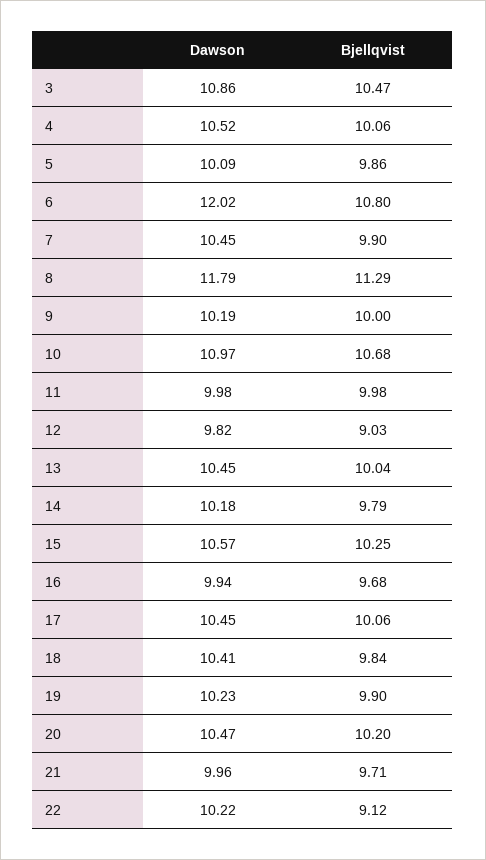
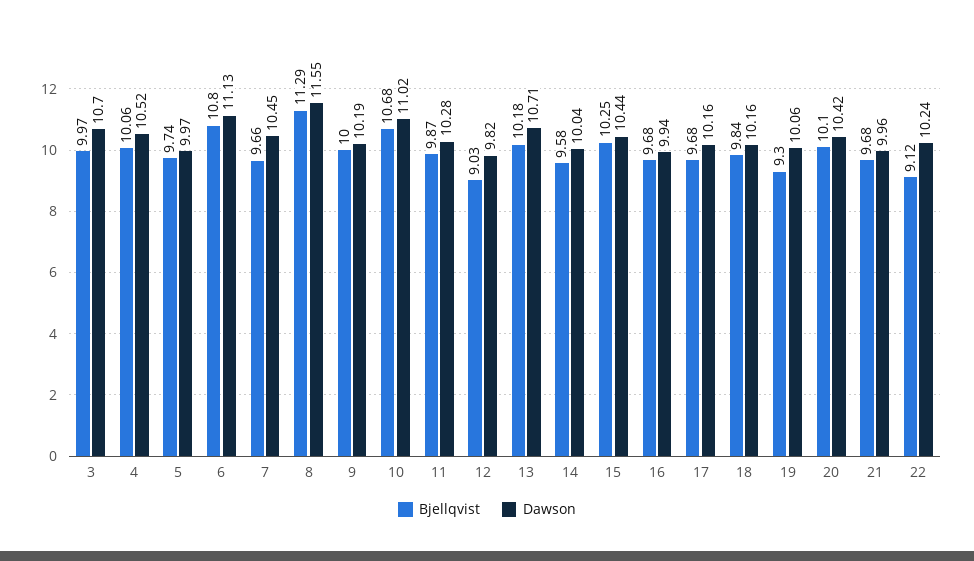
  {
    "Dawson": {
-     "3": 10.86,
+     "3": 10.7,
      "4": 10.52,
-     "5": 10.09,
+     "5": 9.97,
-     "6": 12.02,
+     "6": 11.13,
      "7": 10.45,
-     "8": 11.79,
+     "8": 11.55,
      "9": 10.19,
-     "10": 10.97,
+     "10": 11.02,
-     "11": 9.98,
+     "11": 10.28,
      "12": 9.82,
-     "13": 10.45,
+     "13": 10.71,
-     "14": 10.18,
+     "14": 10.04,
-     "15": 10.57,
+     "15": 10.44,
      "16": 9.94,
-     "17": 10.45,
+     "17": 10.16,
-     "18": 10.41,
+     "18": 10.16,
-     "19": 10.23,
+     "19": 10.06,
-     "20": 10.47,
+     "20": 10.42,
      "21": 9.96,
-     "22": 10.22
+     "22": 10.24
    },
    "Bjellqvist": {
-     "3": 10.47,
+     "3": 9.97,
      "4": 10.06,
-     "5": 9.86,
+     "5": 9.74,
      "6": 10.8,
-     "7": 9.9,
+     "7": 9.66,
      "8": 11.29,
      "9": 10,
      "10": 10.68,
-     "11": 9.98,
+     "11": 9.87,
      "12": 9.03,
-     "13": 10.04,
+     "13": 10.18,
-     "14": 9.79,
+     "14": 9.58,
      "15": 10.25,
      "16": 9.68,
-     "17": 10.06,
+     "17": 9.68,
      "18": 9.84,
-     "19": 9.9,
+     "19": 9.3,
-     "20": 10.2,
+     "20": 10.1,
-     "21": 9.71,
+     "21": 9.68,
      "22": 9.12
    }
  }

